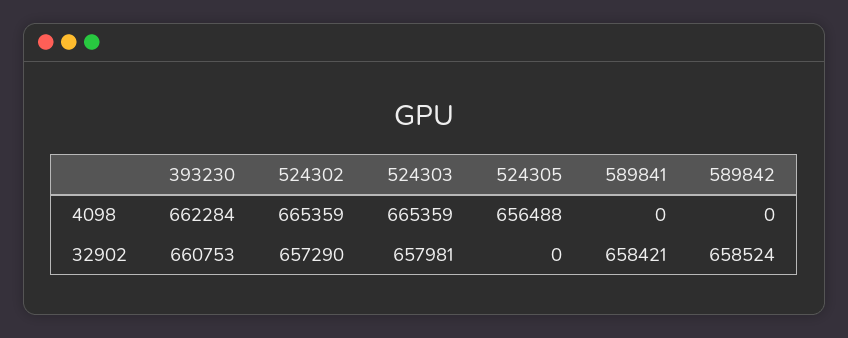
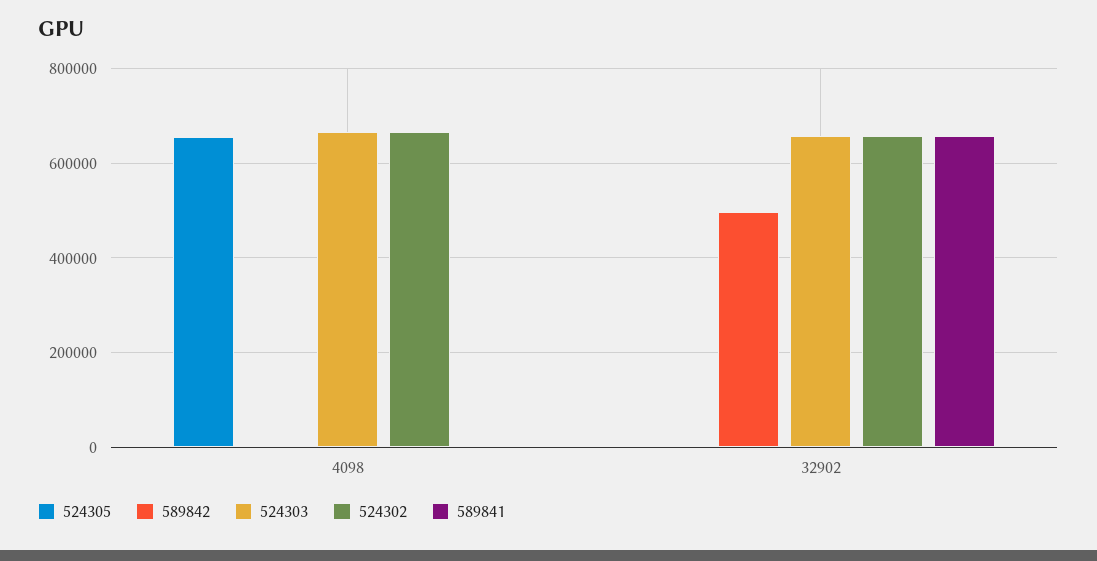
  {
-   "393230": {
-     "4098": 662284,
-     "32902": 660753
-   },
    "524302": {
      "4098": 665359,
      "32902": 657290
    },
    "524303": {
      "4098": 665359,
      "32902": 657981
    },
    "524305": {
      "4098": 656488,
      "32902": 0
    },
    "589841": {
      "4098": 0,
      "32902": 658421
    },
    "589842": {
      "4098": 0,
-     "32902": 658524
+     "32902": 500000
    }
  }

